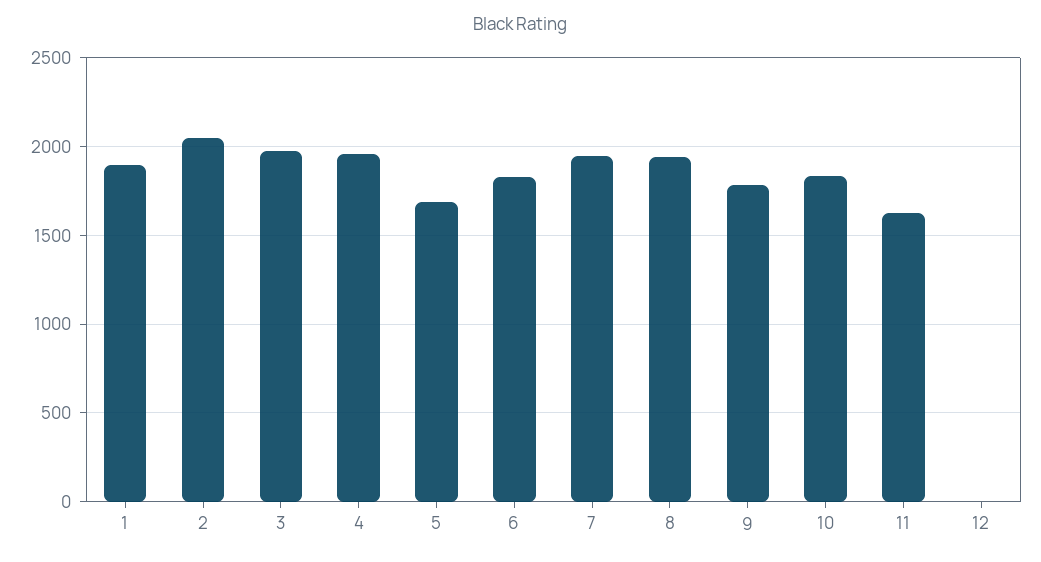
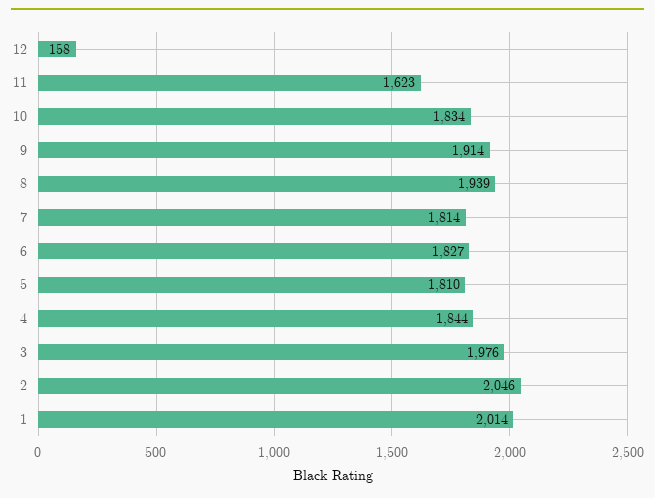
  {
-   "1": 1900,
+   "1": 2014,
    "2": 2046,
    "3": 1976,
-   "4": 1950,
+   "4": 1844,
-   "5": 1700,
+   "5": 1810,
    "6": 1827,
-   "7": 1950,
+   "7": 1814,
    "8": 1939,
-   "9": 1800,
+   "9": 1914,
    "10": 1834,
    "11": 1623,
-   "12": 0
+   "12": 158
  }

